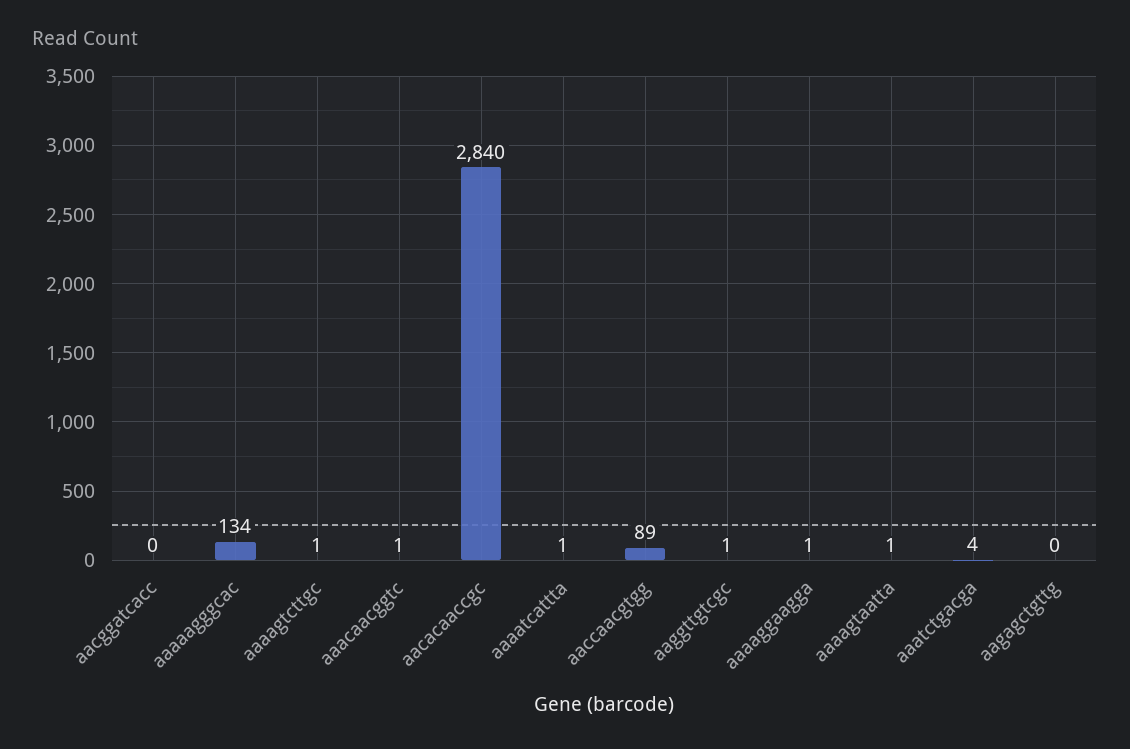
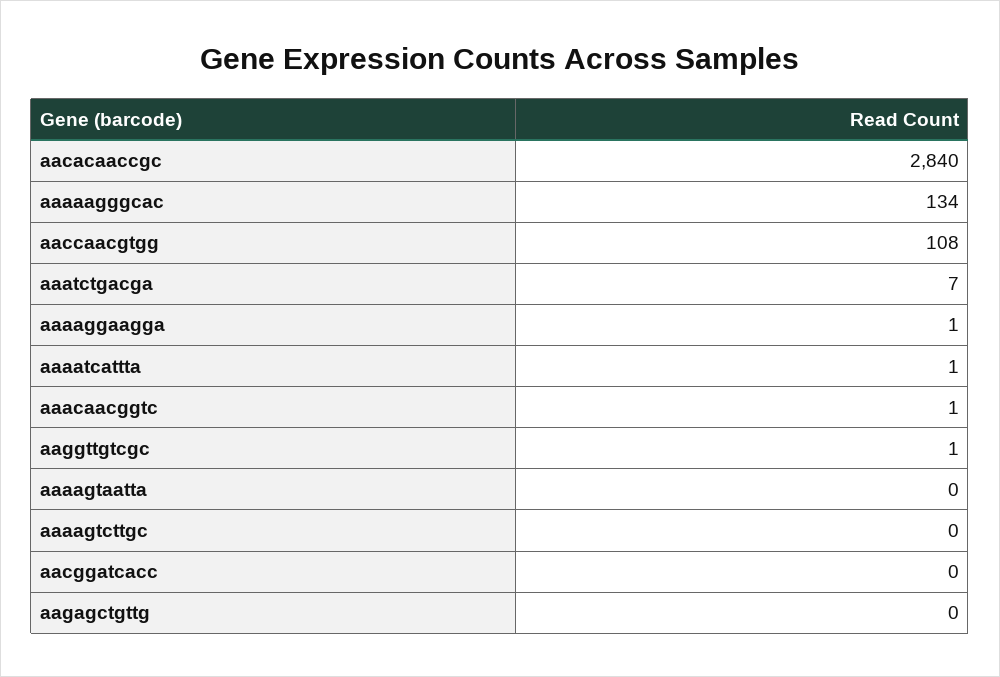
  {
    "aacggatcacc": 0,
    "aaaaagggcac": 134,
-   "aaaagtcttgc": 1,
+   "aaaagtcttgc": 0,
    "aaacaacggtc": 1,
    "aacacaaccgc": 2840,
    "aaaatcattta": 1,
-   "aaccaacgtgg": 89,
+   "aaccaacgtgg": 108,
    "aaggttgtcgc": 1,
    "aaaaggaagga": 1,
-   "aaaagtaatta": 1,
+   "aaaagtaatta": 0,
-   "aaatctgacga": 4,
+   "aaatctgacga": 7,
    "aagagctgttg": 0
  }

